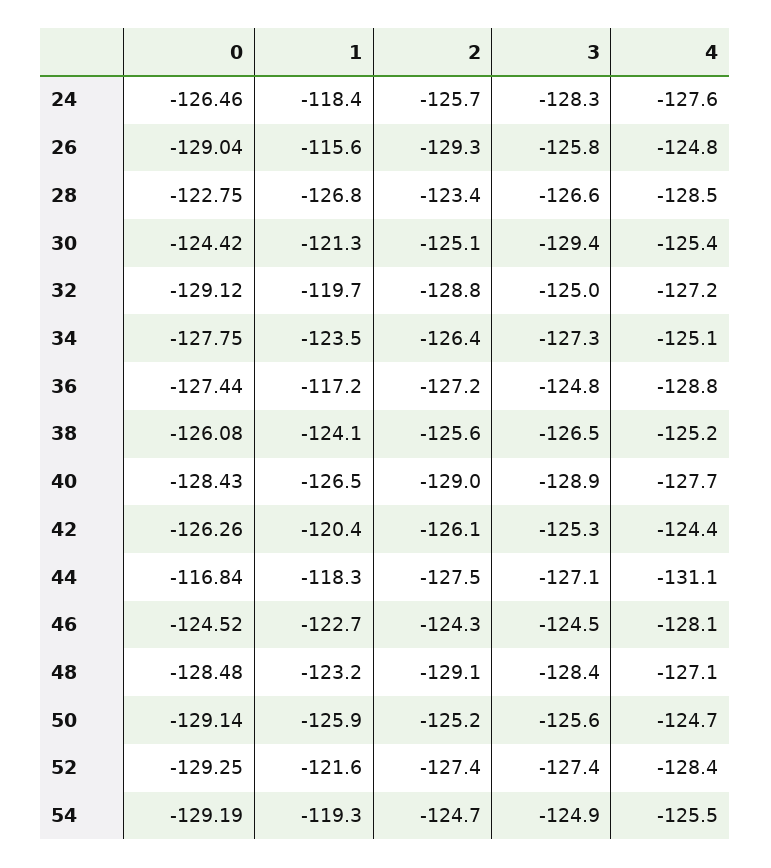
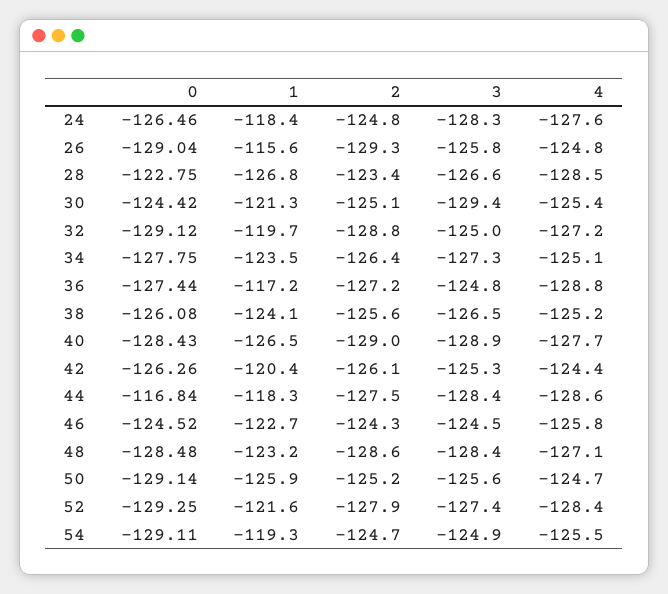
  {
    "0": {
      "24": -126.46,
      "26": -129.04,
      "28": -122.75,
      "30": -124.42,
      "32": -129.12,
      "34": -127.75,
      "36": -127.44,
      "38": -126.08,
      "40": -128.43,
      "42": -126.26,
      "44": -116.84,
      "46": -124.52,
      "48": -128.48,
      "50": -129.14,
      "52": -129.25,
-     "54": -129.19
+     "54": -129.11
    },
    "1": {
      "24": -118.4,
      "26": -115.6,
      "28": -126.8,
      "30": -121.3,
      "32": -119.7,
      "34": -123.5,
      "36": -117.2,
      "38": -124.1,
      "40": -126.5,
      "42": -120.4,
      "44": -118.3,
      "46": -122.7,
      "48": -123.2,
      "50": -125.9,
      "52": -121.6,
      "54": -119.3
    },
    "2": {
-     "24": -125.7,
+     "24": -124.8,
      "26": -129.3,
      "28": -123.4,
      "30": -125.1,
      "32": -128.8,
      "34": -126.4,
      "36": -127.2,
      "38": -125.6,
      "40": -129,
      "42": -126.1,
      "44": -127.5,
      "46": -124.3,
-     "48": -129.1,
+     "48": -128.6,
      "50": -125.2,
-     "52": -127.4,
+     "52": -127.9,
      "54": -124.7
    },
    "3": {
      "24": -128.3,
      "26": -125.8,
      "28": -126.6,
      "30": -129.4,
      "32": -125,
      "34": -127.3,
      "36": -124.8,
      "38": -126.5,
      "40": -128.9,
      "42": -125.3,
-     "44": -127.1,
+     "44": -128.4,
      "46": -124.5,
      "48": -128.4,
      "50": -125.6,
      "52": -127.4,
      "54": -124.9
    },
    "4": {
      "24": -127.6,
      "26": -124.8,
      "28": -128.5,
      "30": -125.4,
      "32": -127.2,
      "34": -125.1,
      "36": -128.8,
      "38": -125.2,
      "40": -127.7,
      "42": -124.4,
-     "44": -131.1,
+     "44": -128.6,
-     "46": -128.1,
+     "46": -125.8,
      "48": -127.1,
      "50": -124.7,
      "52": -128.4,
      "54": -125.5
    }
  }

